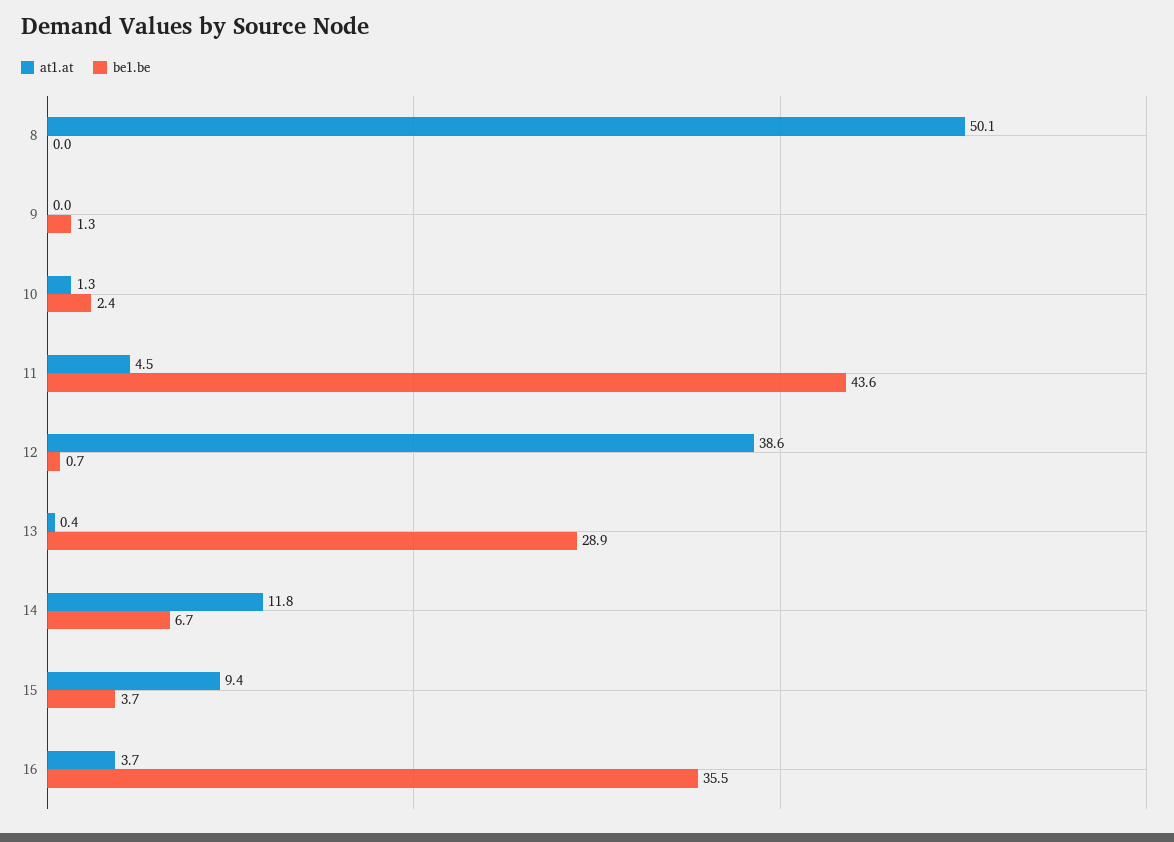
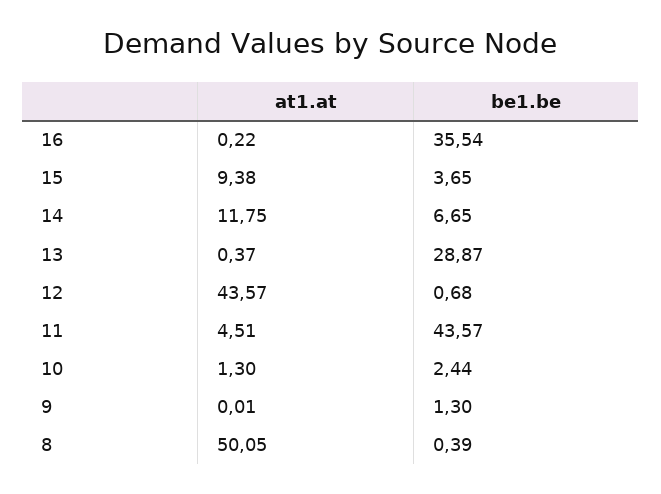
  {
    "at1.at": {
      "8": 50.05,
      "9": 0.01,
      "10": 1.3,
      "11": 4.51,
-     "12": 38.6,
+     "12": 43.57,
      "13": 0.37,
      "14": 11.75,
      "15": 9.38,
-     "16": 3.7
+     "16": 0.22
    },
    "be1.be": {
-     "8": 0,
+     "8": 0.39,
      "9": 1.3,
      "10": 2.44,
      "11": 43.57,
      "12": 0.68,
      "13": 28.87,
      "14": 6.65,
      "15": 3.65,
      "16": 35.54
    }
  }

